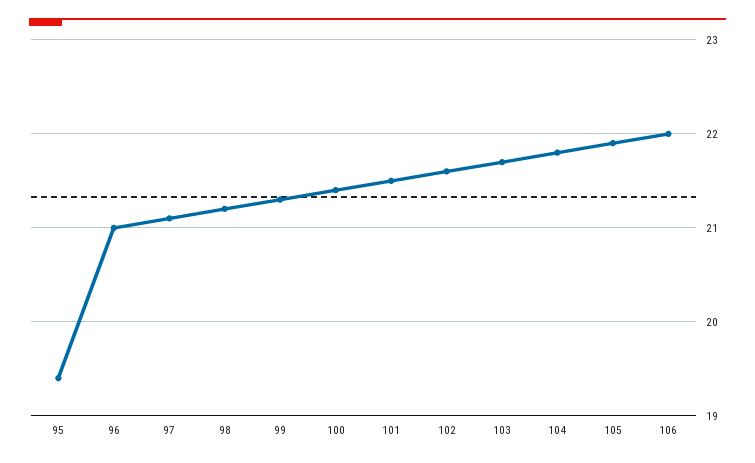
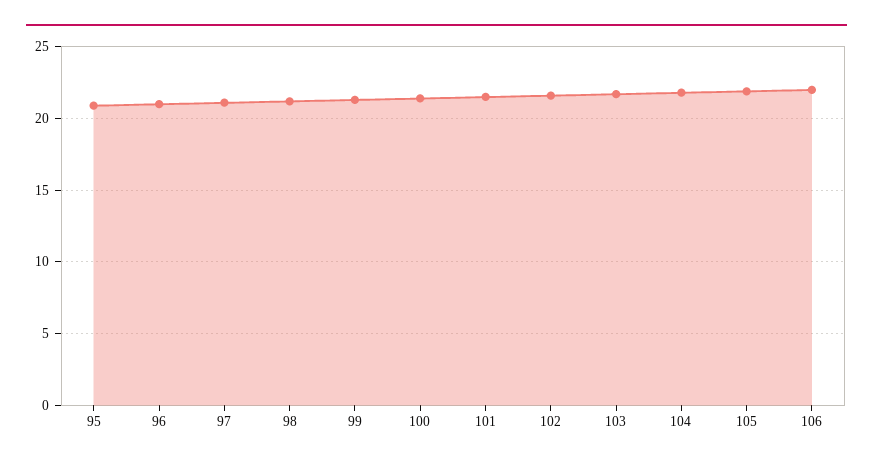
  {
-   "95": 19.4,
+   "95": 21,
    "96": 21,
    "97": 21.1,
    "98": 21.2,
    "99": 21.3,
    "100": 21.4,
    "101": 21.5,
    "102": 21.6,
    "103": 21.7,
    "104": 21.8,
    "105": 21.9,
    "106": 22
  }

